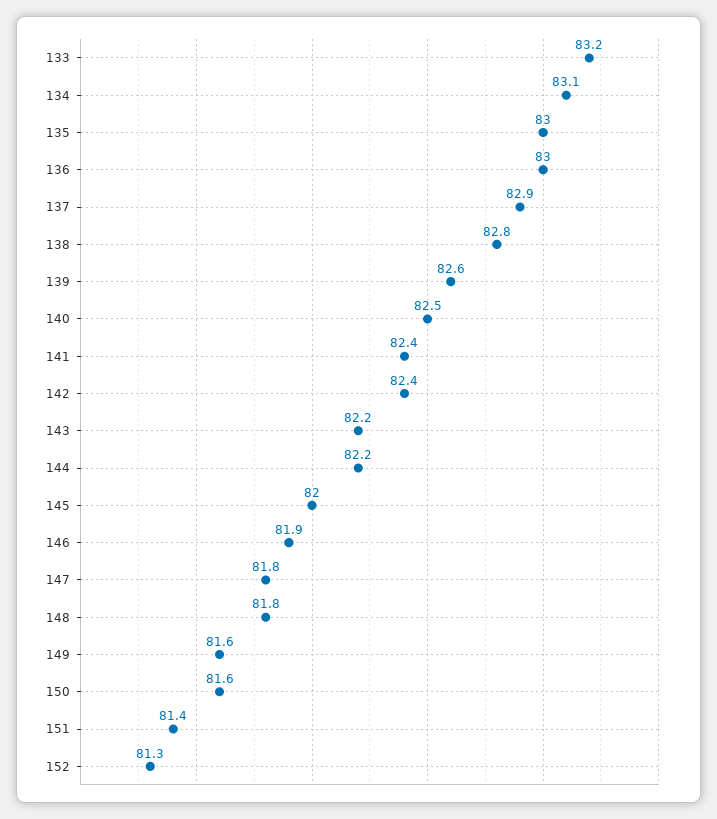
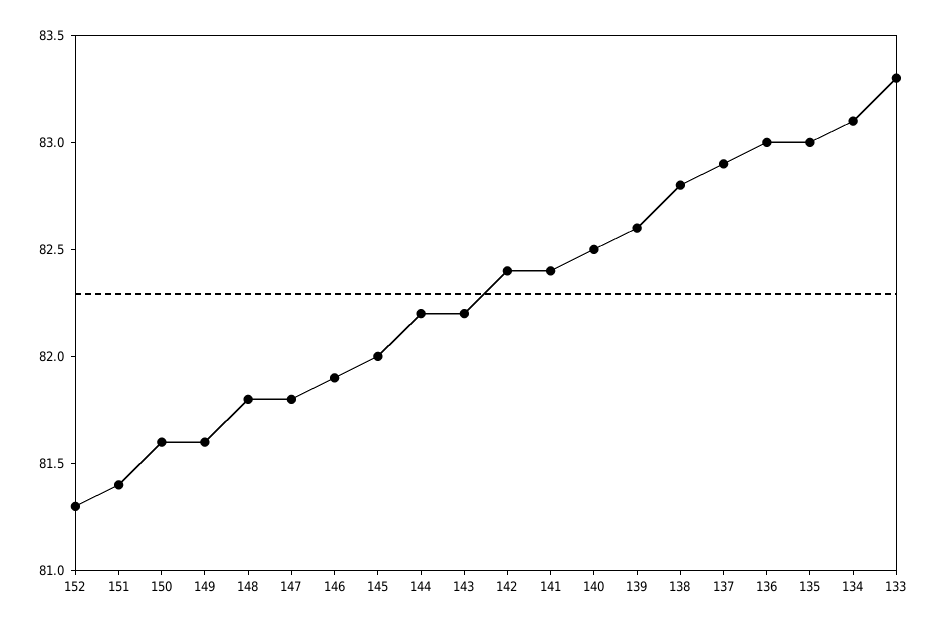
  {
-   "133": 83.2,
+   "133": 83.3,
    "134": 83.1,
    "135": 83,
    "136": 83,
    "137": 82.9,
    "138": 82.8,
    "139": 82.6,
    "140": 82.5,
    "141": 82.4,
    "142": 82.4,
    "143": 82.2,
    "144": 82.2,
    "145": 82,
    "146": 81.9,
    "147": 81.8,
    "148": 81.8,
    "149": 81.6,
    "150": 81.6,
    "151": 81.4,
    "152": 81.3
  }

